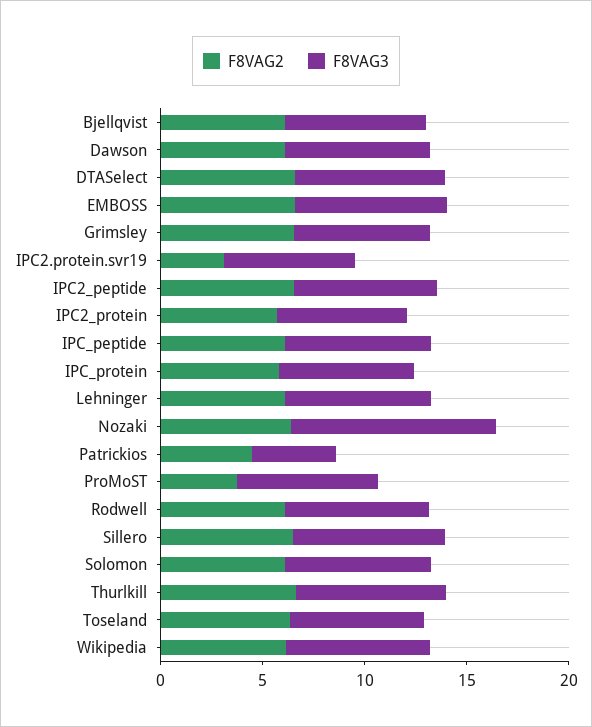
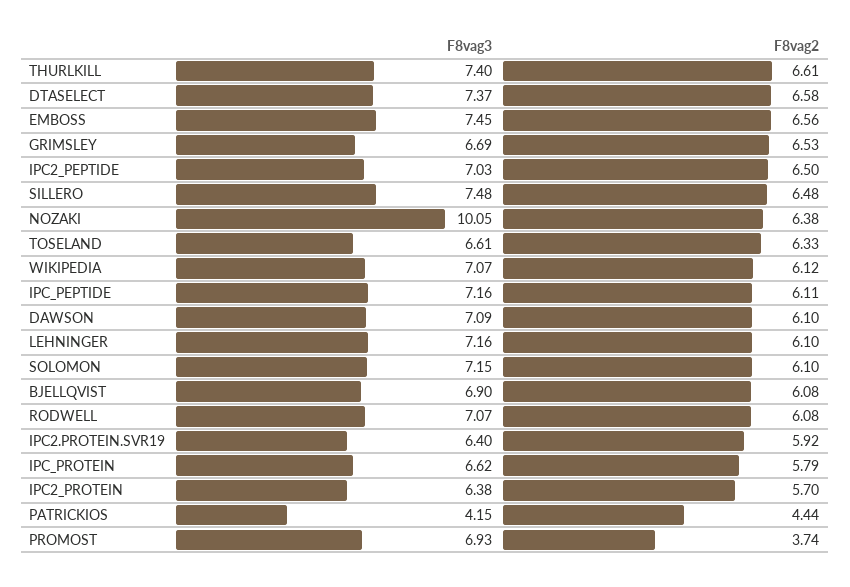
  {
    "F8VAG2": {
      "Bjellqvist": 6.08,
      "Dawson": 6.1,
      "DTASelect": 6.58,
      "EMBOSS": 6.56,
      "Grimsley": 6.53,
-     "IPC2.protein.svr19": 3,
+     "IPC2.protein.svr19": 5.92,
      "IPC2_peptide": 6.5,
      "IPC2_protein": 5.7,
      "IPC_peptide": 6.11,
      "IPC_protein": 5.79,
      "Lehninger": 6.1,
      "Nozaki": 6.38,
      "Patrickios": 4.44,
      "ProMoST": 3.74,
      "Rodwell": 6.08,
      "Sillero": 6.48,
      "Solomon": 6.1,
      "Thurlkill": 6.61,
      "Toseland": 6.33,
      "Wikipedia": 6.12
    },
    "F8VAG3": {
      "Bjellqvist": 6.9,
      "Dawson": 7.09,
      "DTASelect": 7.37,
      "EMBOSS": 7.45,
      "Grimsley": 6.69,
      "IPC2.protein.svr19": 6.4,
      "IPC2_peptide": 7.03,
      "IPC2_protein": 6.38,
      "IPC_peptide": 7.16,
      "IPC_protein": 6.62,
      "Lehninger": 7.16,
      "Nozaki": 10.05,
      "Patrickios": 4.15,
      "ProMoST": 6.93,
      "Rodwell": 7.07,
      "Sillero": 7.48,
      "Solomon": 7.15,
      "Thurlkill": 7.4,
      "Toseland": 6.61,
      "Wikipedia": 7.07
    }
  }

